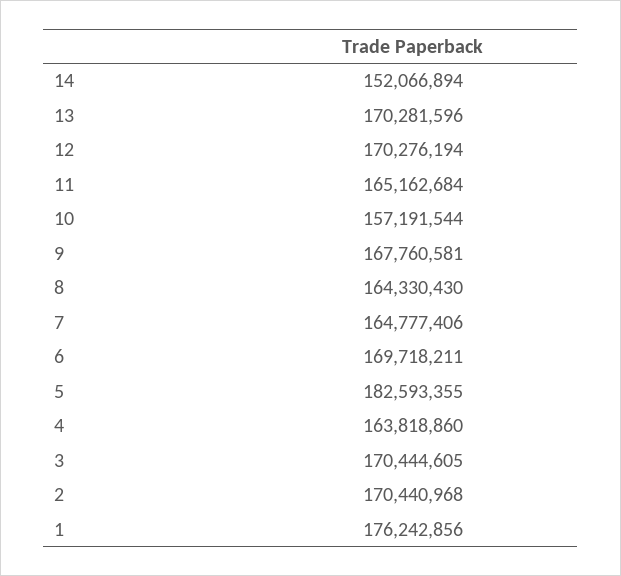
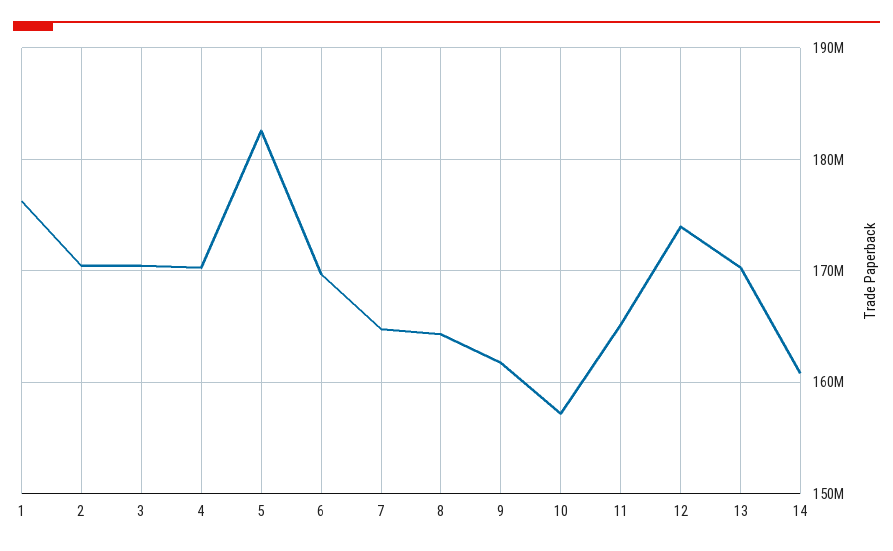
  {
-   "14": 152066894,
+   "14": 161000000,
    "13": 170281596,
-   "12": 170276194,
+   "12": 174000000,
    "11": 165162684,
    "10": 157191544,
-   "9": 167760581,
+   "9": 162000000,
    "8": 164330430,
    "7": 164777406,
    "6": 169718211,
    "5": 182593355,
-   "4": 163818860,
+   "4": 170000000,
    "3": 170444605,
    "2": 170440968,
    "1": 176242856
  }

